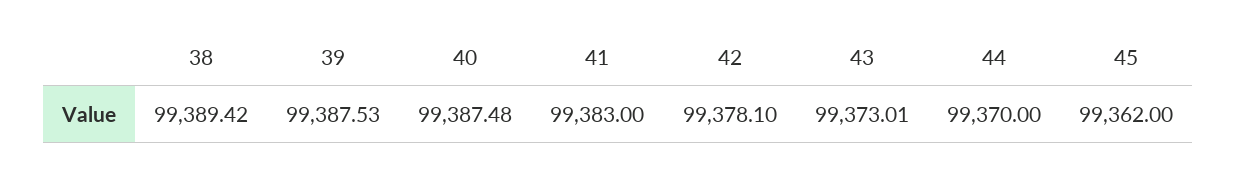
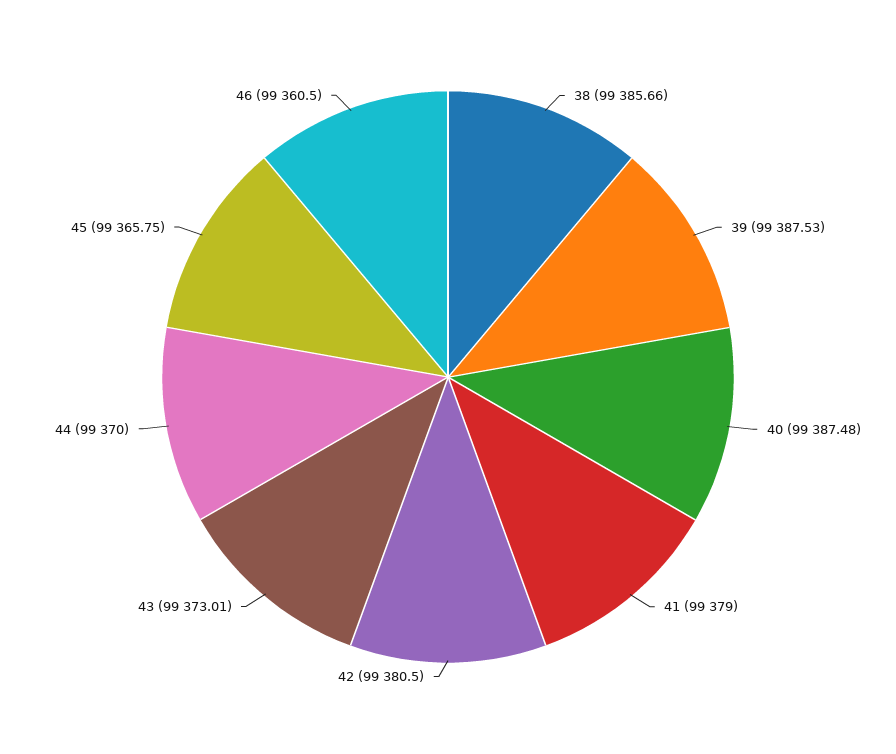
  {
-   "38": 99389.42,
+   "38": 99385.66,
    "39": 99387.53,
    "40": 99387.48,
-   "41": 99383,
+   "41": 99379,
-   "42": 99378.1,
+   "42": 99380.5,
    "43": 99373.01,
    "44": 99370,
-   "45": 99362
+   "45": 99365.75,
+   "46": 99360.5
  }

